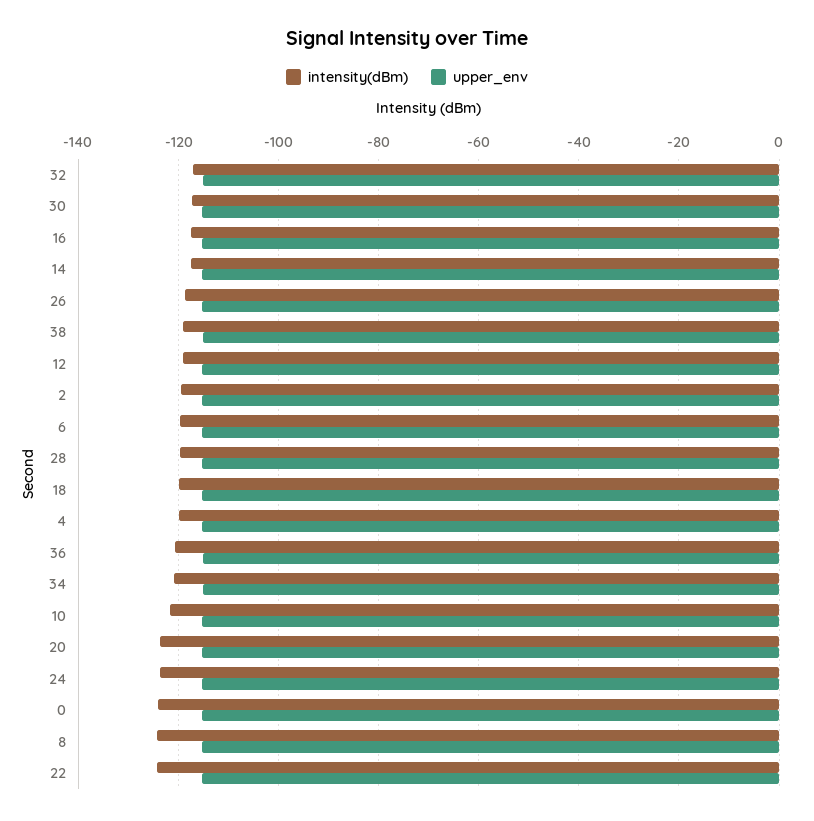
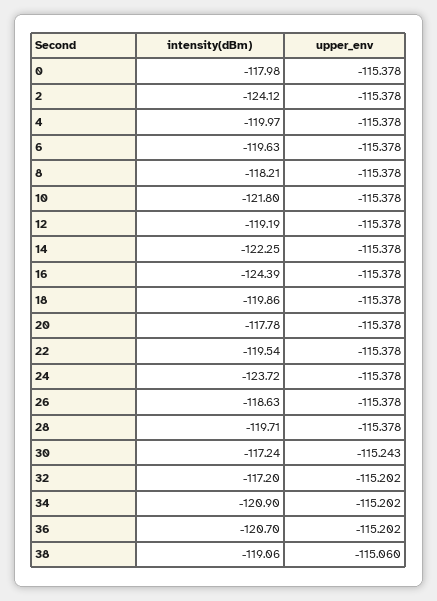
  {
    "intensity(dBm)": {
      "32": -117.2,
      "30": -117.24,
-     "16": -118,
+     "16": -124.39,
-     "14": -118,
+     "14": -122.25,
      "26": -118.63,
      "38": -119.06,
      "12": -119.19,
-     "2": -120,
+     "2": -124.12,
      "6": -119.63,
      "28": -119.71,
      "18": -119.86,
      "4": -119.97,
      "36": -120.7,
      "34": -120.9,
      "10": -121.8,
-     "20": -124,
+     "20": -117.78,
      "24": -123.72,
-     "0": -124,
+     "0": -117.98,
-     "8": -124,
+     "8": -118.21,
-     "22": -124
+     "22": -119.54
    },
    "upper_env": {
      "32": -115.202,
      "30": -115.243,
      "16": -115.378,
      "14": -115.378,
      "26": -115.378,
      "38": -115.06,
      "12": -115.378,
      "2": -115.378,
      "6": -115.378,
      "28": -115.378,
      "18": -115.378,
      "4": -115.378,
      "36": -115.202,
      "34": -115.202,
      "10": -115.378,
      "20": -115.378,
      "24": -115.378,
      "0": -115.378,
      "8": -115.378,
      "22": -115.378
    }
  }

